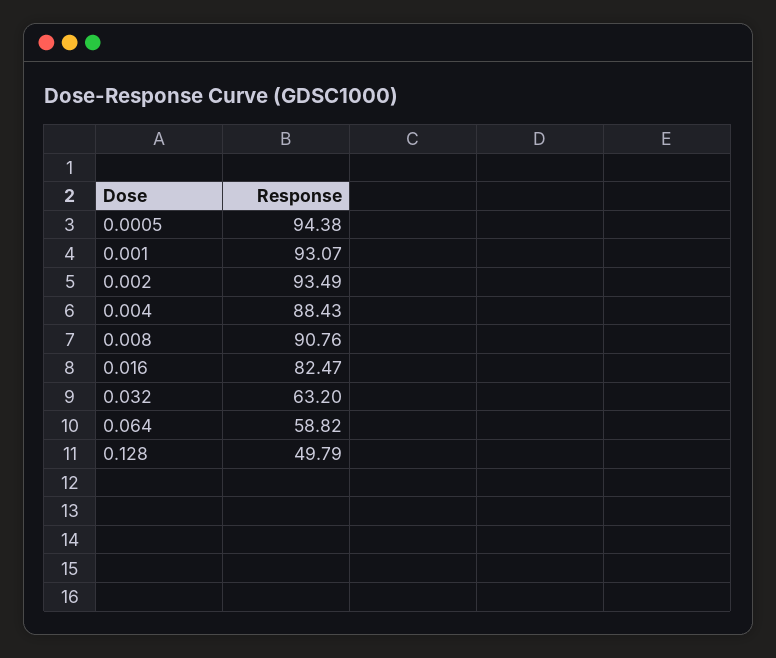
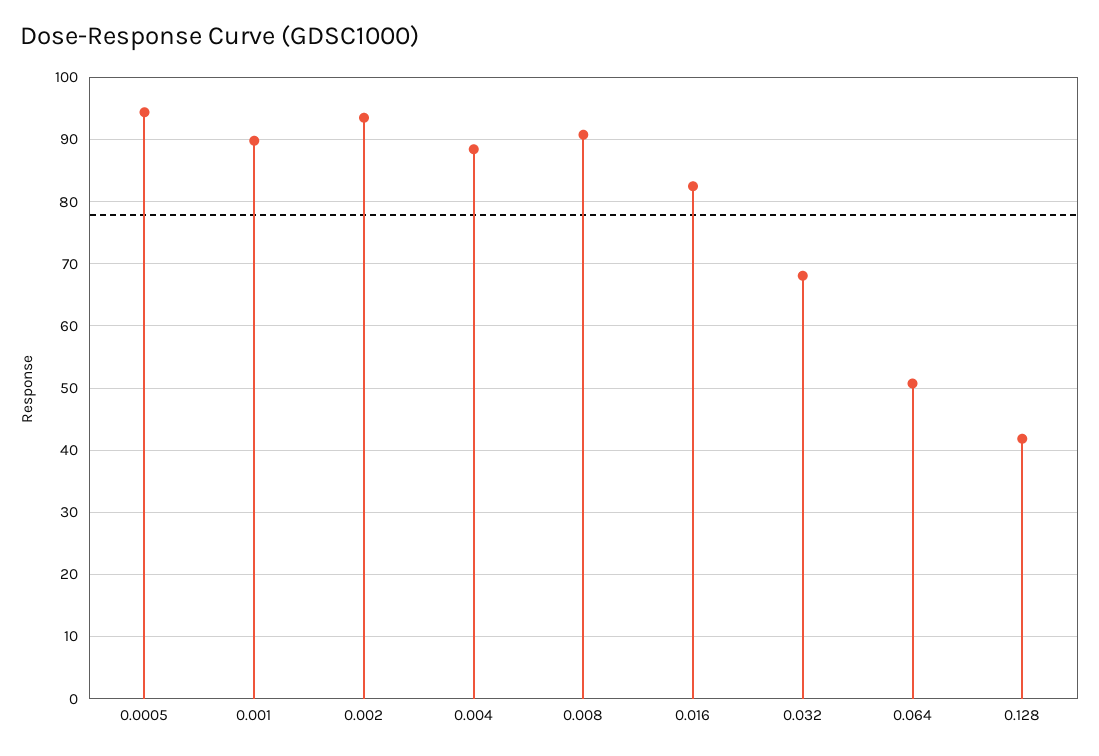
  {
    "0.0005": 94.38,
-   "0.001": 93.07,
+   "0.001": 90,
    "0.002": 93.49,
    "0.004": 88.43,
    "0.008": 90.76,
    "0.016": 82.47,
-   "0.032": 63.2,
+   "0.032": 68,
-   "0.064": 58.82,
+   "0.064": 51,
-   "0.128": 49.79
+   "0.128": 42
  }

